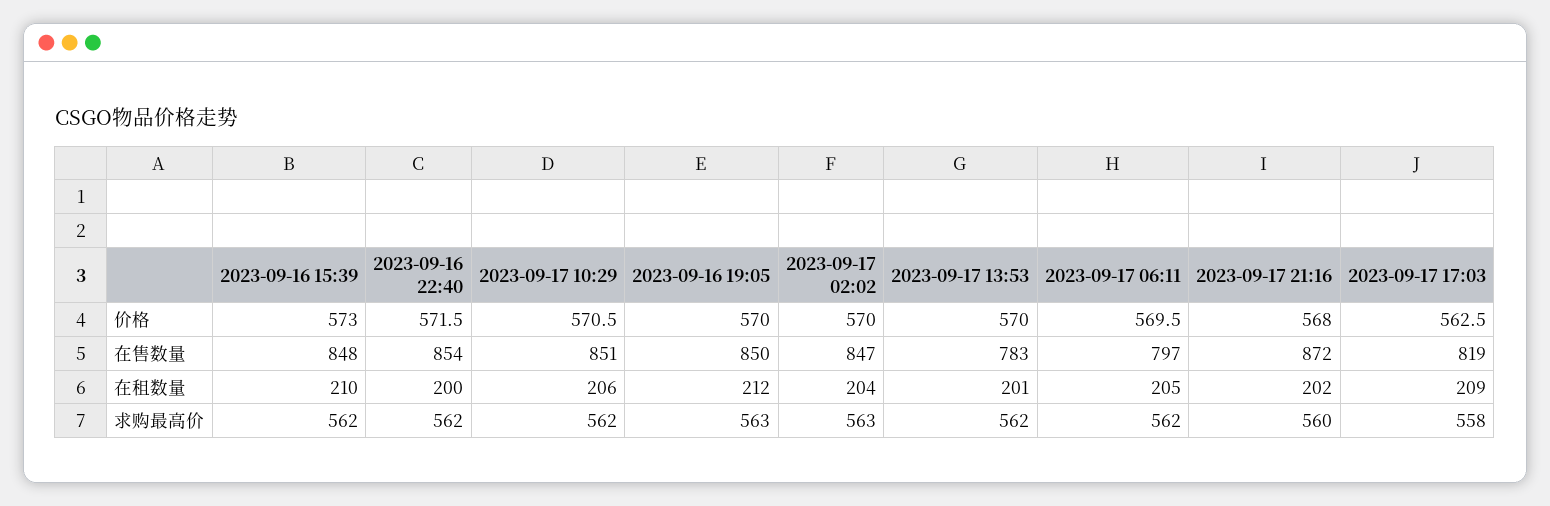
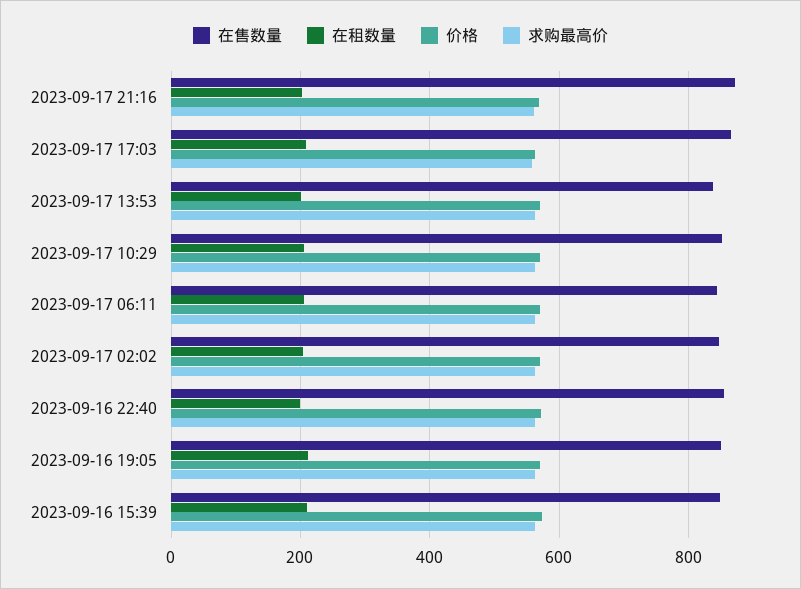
  {
    "价格": {
      "2023-09-16 15:39": 573,
      "2023-09-16 22:40": 571.5,
      "2023-09-17 10:29": 570.5,
      "2023-09-16 19:05": 570,
      "2023-09-17 02:02": 570,
      "2023-09-17 13:53": 570,
      "2023-09-17 06:11": 569.5,
      "2023-09-17 21:16": 568,
      "2023-09-17 17:03": 562.5
    },
    "在售数量": {
      "2023-09-16 15:39": 848,
      "2023-09-16 22:40": 854,
      "2023-09-17 10:29": 851,
      "2023-09-16 19:05": 850,
      "2023-09-17 02:02": 847,
-     "2023-09-17 13:53": 783,
+     "2023-09-17 13:53": 840,
-     "2023-09-17 06:11": 797,
+     "2023-09-17 06:11": 840,
      "2023-09-17 21:16": 872,
-     "2023-09-17 17:03": 819
+     "2023-09-17 17:03": 860
    },
    "在租数量": {
      "2023-09-16 15:39": 210,
      "2023-09-16 22:40": 200,
      "2023-09-17 10:29": 206,
      "2023-09-16 19:05": 212,
      "2023-09-17 02:02": 204,
      "2023-09-17 13:53": 201,
      "2023-09-17 06:11": 205,
      "2023-09-17 21:16": 202,
      "2023-09-17 17:03": 209
    },
    "求购最高价": {
      "2023-09-16 15:39": 562,
      "2023-09-16 22:40": 562,
      "2023-09-17 10:29": 562,
      "2023-09-16 19:05": 563,
      "2023-09-17 02:02": 563,
      "2023-09-17 13:53": 562,
      "2023-09-17 06:11": 562,
      "2023-09-17 21:16": 560,
      "2023-09-17 17:03": 558
    }
  }

